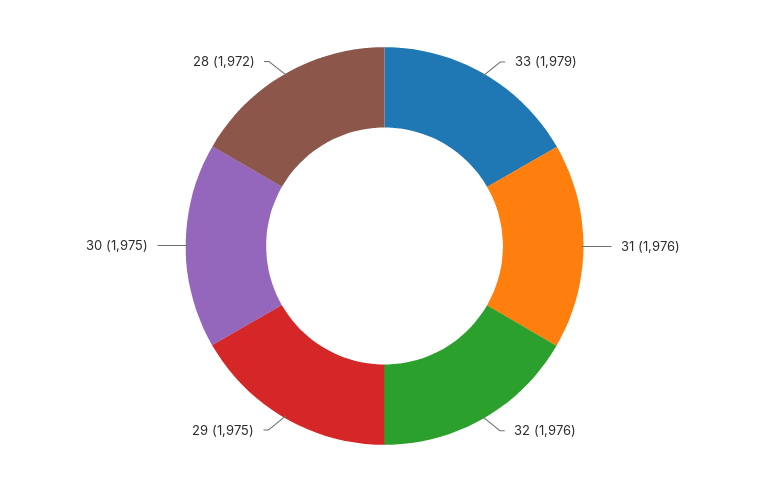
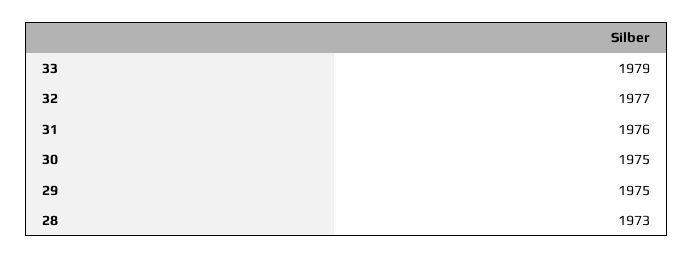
  {
    "33": 1979,
    "31": 1976,
-   "32": 1976,
+   "32": 1977,
    "29": 1975,
    "30": 1975,
-   "28": 1972
+   "28": 1973
  }

